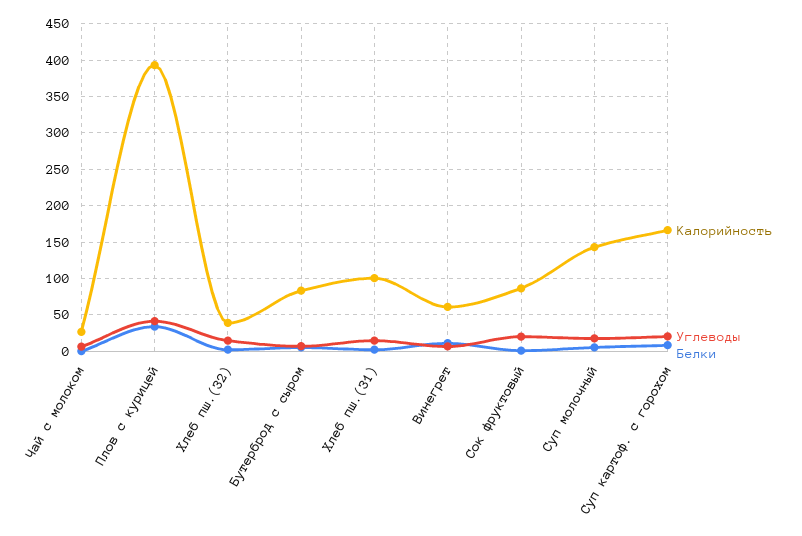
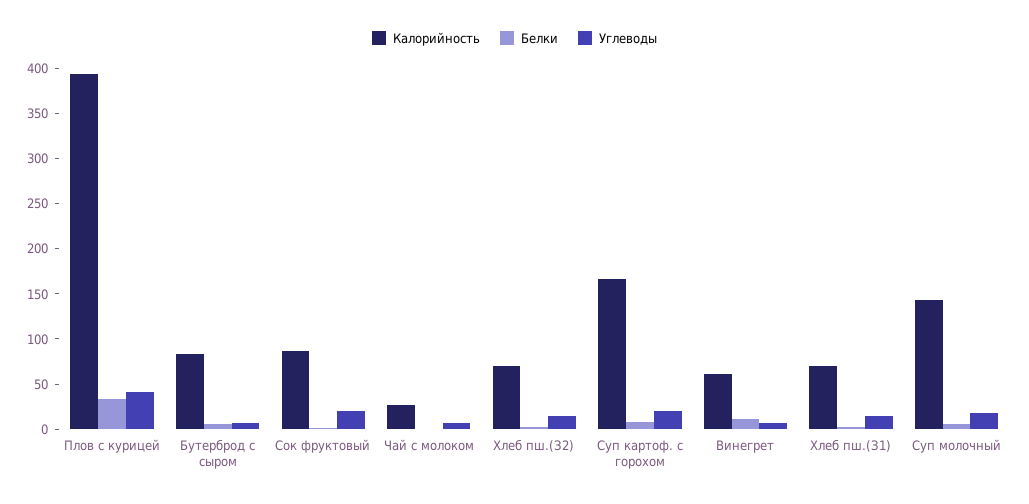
  {
    "Калорийность": {
      "Чай с молоком": 30,
      "Плов с курицей": 390,
-     "Хлеб пш.(З2)": 40,
+     "Хлеб пш.(З2)": 70,
      "Бутерброд с сыром": 80,
-     "Хлеб пш.(З1)": 100,
+     "Хлеб пш.(З1)": 70,
      "Винегрет": 60,
      "Сок фруктовый": 90,
      "Суп молочный": 140,
      "Суп картоф. с горохом": 170
    },
    "Углеводы": {
      "Чай с молоком": 10,
      "Плов с курицей": 40,
      "Хлеб пш.(З2)": 10,
      "Бутерброд с сыром": 10,
      "Хлеб пш.(З1)": 10,
      "Винегрет": 10,
      "Сок фруктовый": 20,
      "Суп молочный": 20,
      "Суп картоф. с горохом": 20
    },
    "Белки": {
      "Чай с молоком": 0,
      "Плов с курицей": 30,
      "Хлеб пш.(З2)": 0,
      "Бутерброд с сыром": 10,
      "Хлеб пш.(З1)": 0,
      "Винегрет": 10,
      "Сок фруктовый": 0,
      "Суп молочный": 10,
      "Суп картоф. с горохом": 10
    }
  }

